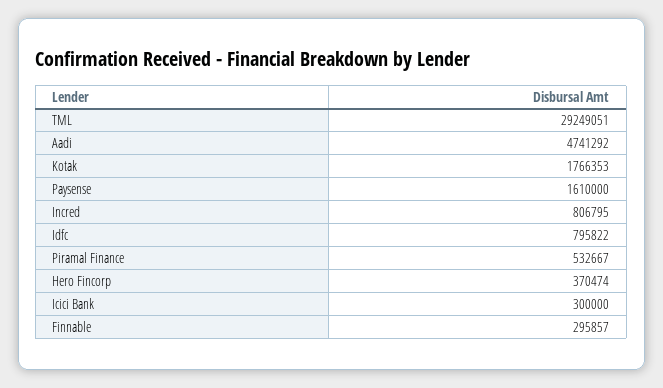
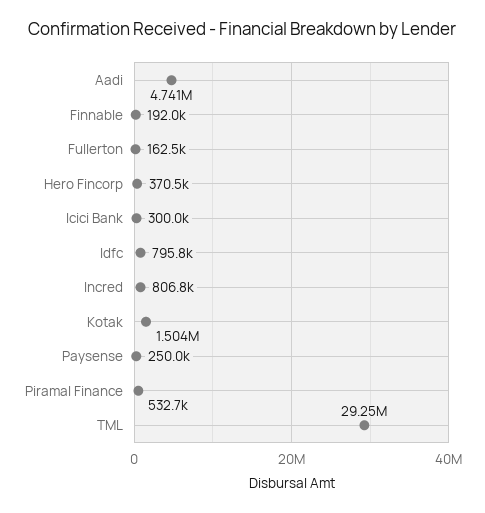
  {
    "TML": 29249051,
    "Aadi": 4741292,
-   "Kotak": 1766353,
+   "Kotak": 1504000,
-   "Paysense": 1610000,
+   "Paysense": 250000,
    "Incred": 806795,
    "Idfc": 795822,
    "Piramal Finance": 532667,
    "Hero Fincorp": 370474,
    "Icici Bank": 300000,
-   "Finnable": 295857
+   "Finnable": 192000,
+   "Fullerton": 162500
  }

